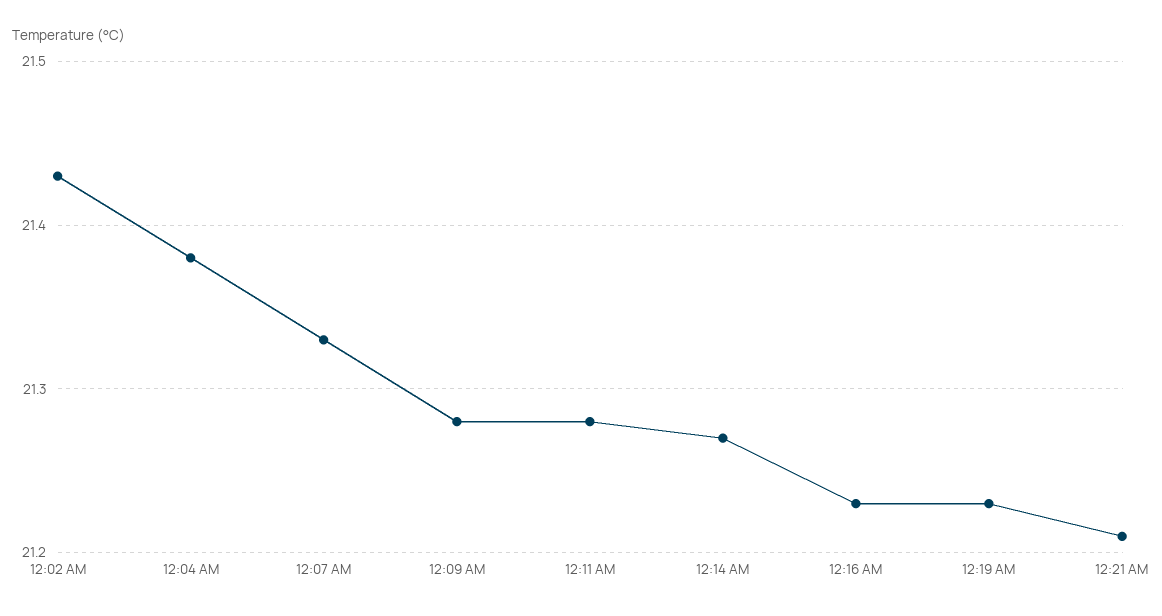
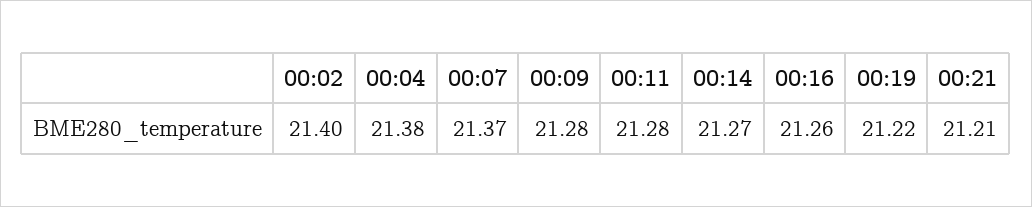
  {
-   "12:02 AM": 21.43,
+   "12:02 AM": 21.4,
    "12:04 AM": 21.38,
-   "12:07 AM": 21.33,
+   "12:07 AM": 21.37,
    "12:09 AM": 21.28,
    "12:11 AM": 21.28,
    "12:14 AM": 21.27,
-   "12:16 AM": 21.23,
+   "12:16 AM": 21.26,
-   "12:19 AM": 21.23,
+   "12:19 AM": 21.22,
    "12:21 AM": 21.21
  }

